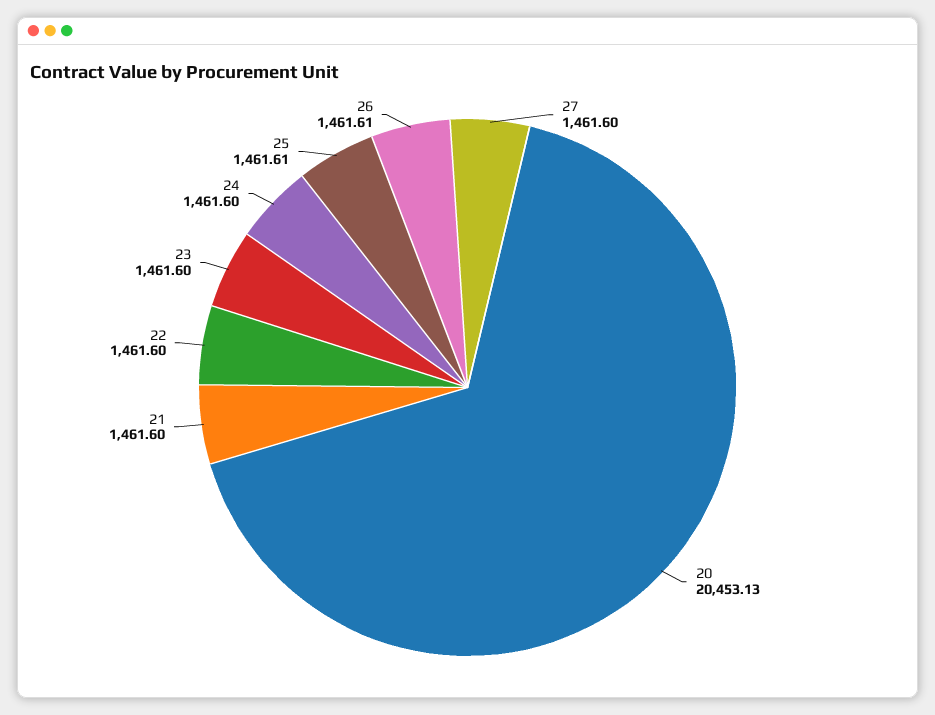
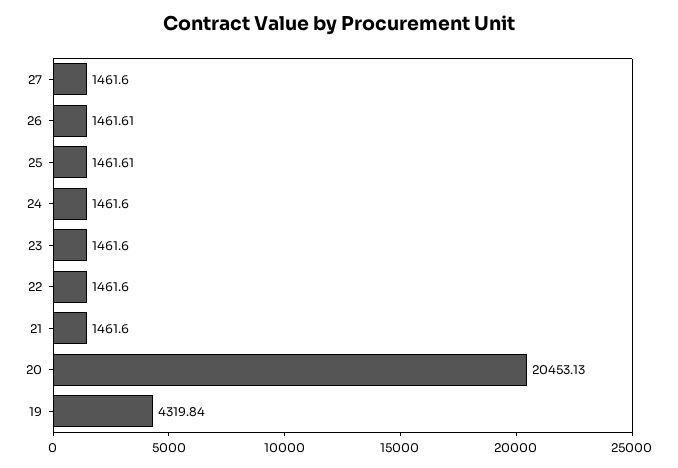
  {
    "27": 1461.6,
    "20": 20453.13,
    "21": 1461.6,
    "22": 1461.6,
    "23": 1461.6,
    "24": 1461.6,
    "25": 1461.61,
-   "26": 1461.61
+   "26": 1461.61,
+   "19": 4319.84
  }

